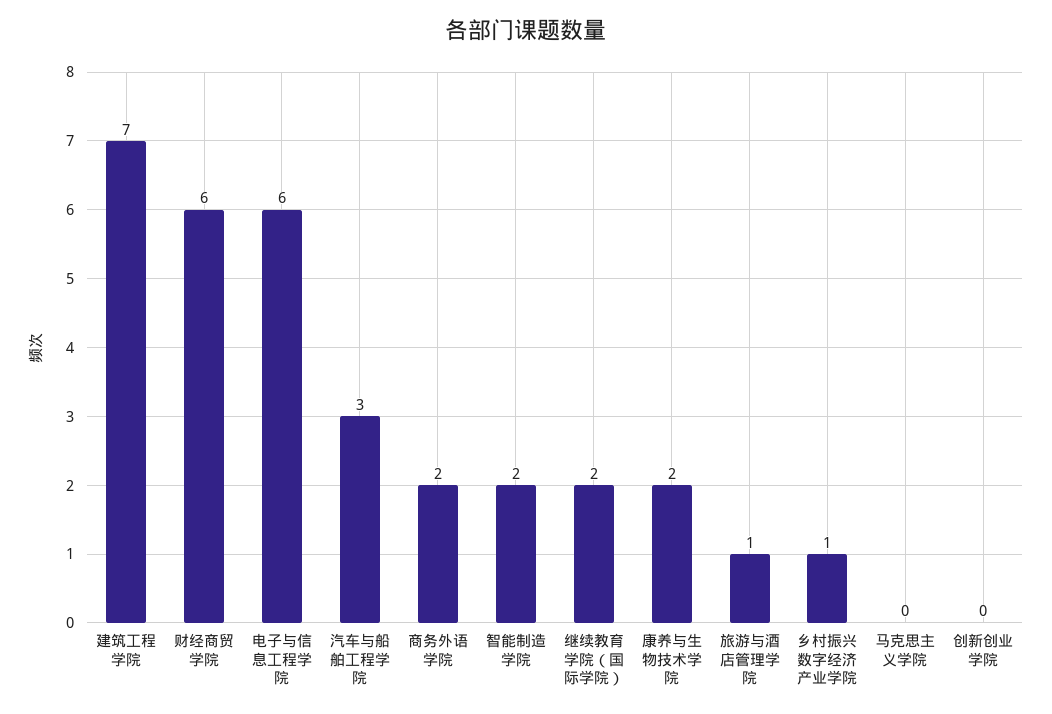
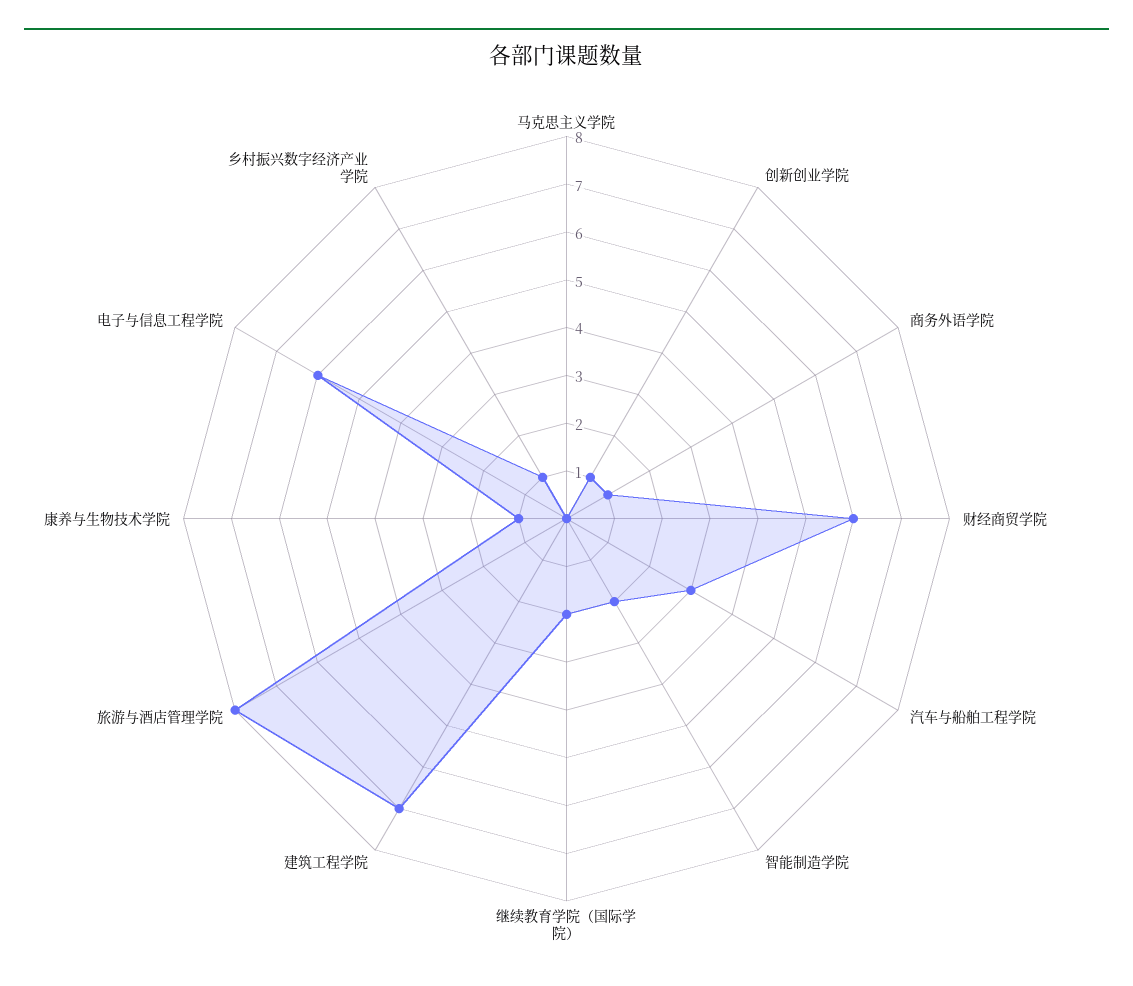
  {
    "建筑工程学院": 7,
    "财经商贸学院": 6,
    "电子与信息工程学院": 6,
    "汽车与船舶工程学院": 3,
-   "商务外语学院": 2,
+   "商务外语学院": 1,
    "智能制造学院": 2,
    "继续教育学院（国际学院）": 2,
-   "康养与生物技术学院": 2,
+   "康养与生物技术学院": 1,
-   "旅游与酒店管理学院": 1,
+   "旅游与酒店管理学院": 8,
    "乡村振兴数字经济产业学院": 1,
    "马克思主义学院": 0,
-   "创新创业学院": 0
+   "创新创业学院": 1
  }

